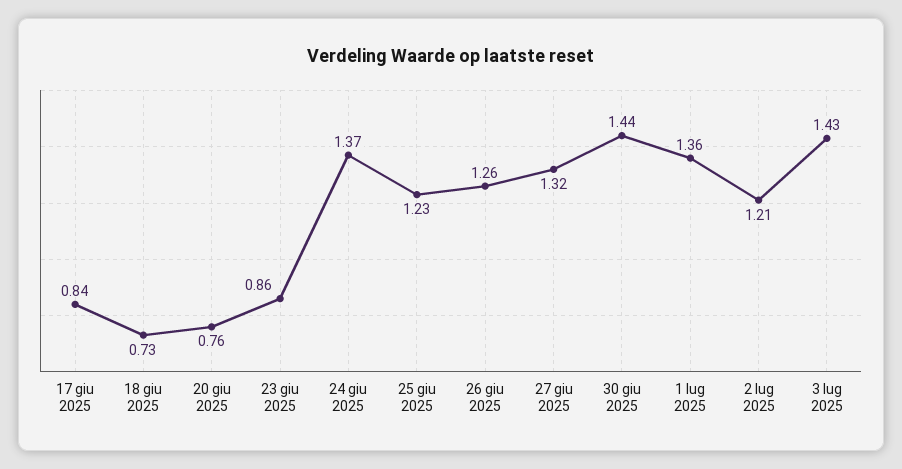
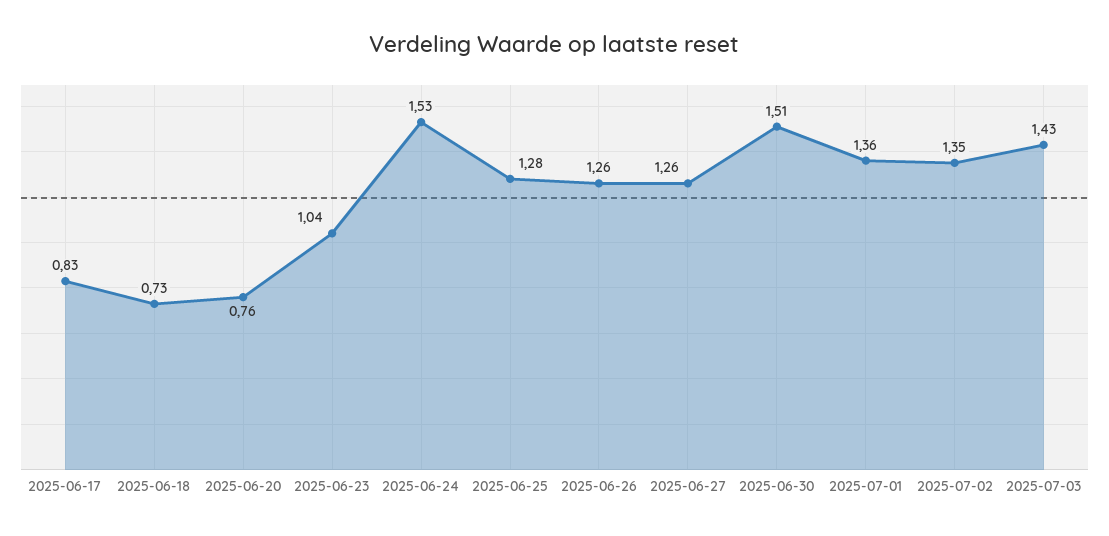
  {
-   "17 giu 2025": 0.84,
+   "17 giu 2025": 0.83,
    "18 giu 2025": 0.73,
    "20 giu 2025": 0.76,
-   "23 giu 2025": 0.86,
+   "23 giu 2025": 1.04,
-   "24 giu 2025": 1.37,
+   "24 giu 2025": 1.53,
-   "25 giu 2025": 1.23,
+   "25 giu 2025": 1.28,
    "26 giu 2025": 1.26,
-   "27 giu 2025": 1.32,
+   "27 giu 2025": 1.26,
-   "30 giu 2025": 1.44,
+   "30 giu 2025": 1.51,
    "1 lug 2025": 1.36,
-   "2 lug 2025": 1.21,
+   "2 lug 2025": 1.35,
    "3 lug 2025": 1.43
  }

